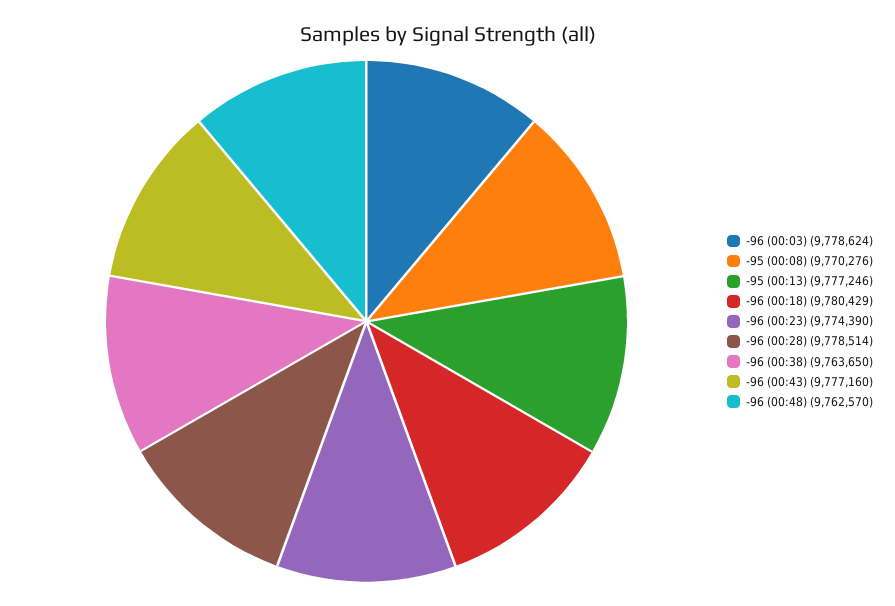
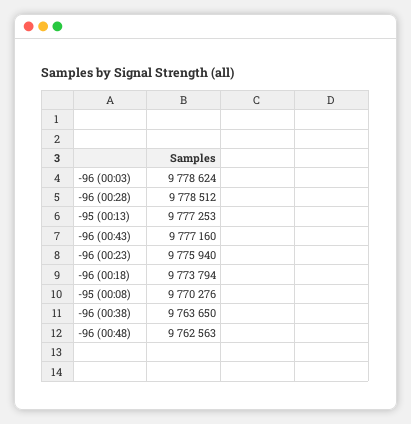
  {
    "-96 (00:03)": 9778624,
    "-95 (00:08)": 9770276,
-   "-95 (00:13)": 9777246,
+   "-95 (00:13)": 9777253,
-   "-96 (00:18)": 9780429,
+   "-96 (00:18)": 9773794,
-   "-96 (00:23)": 9774390,
+   "-96 (00:23)": 9775940,
-   "-96 (00:28)": 9778514,
+   "-96 (00:28)": 9778512,
    "-96 (00:38)": 9763650,
    "-96 (00:43)": 9777160,
-   "-96 (00:48)": 9762570
+   "-96 (00:48)": 9762563
  }

